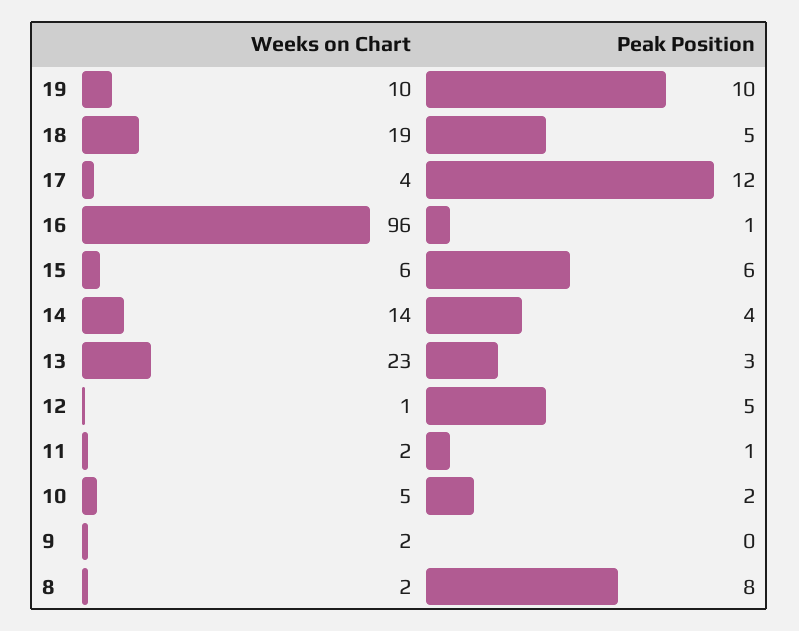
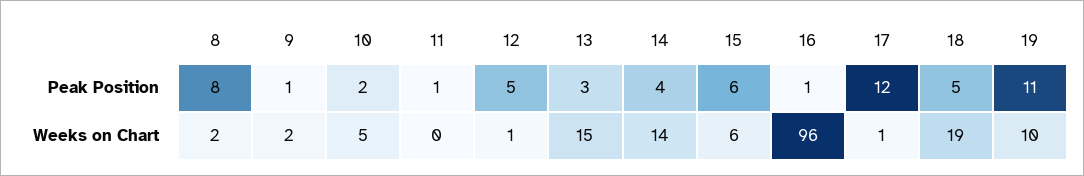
  {
    "Weeks on Chart": {
      "19": 10,
      "18": 19,
-     "17": 4,
+     "17": 1,
      "16": 96,
      "15": 6,
      "14": 14,
-     "13": 23,
+     "13": 15,
      "12": 1,
-     "11": 2,
+     "11": 0,
      "10": 5,
      "9": 2,
      "8": 2
    },
    "Peak Position": {
-     "19": 10,
+     "19": 11,
      "18": 5,
      "17": 12,
      "16": 1,
      "15": 6,
      "14": 4,
      "13": 3,
      "12": 5,
      "11": 1,
      "10": 2,
-     "9": 0,
+     "9": 1,
      "8": 8
    }
  }

